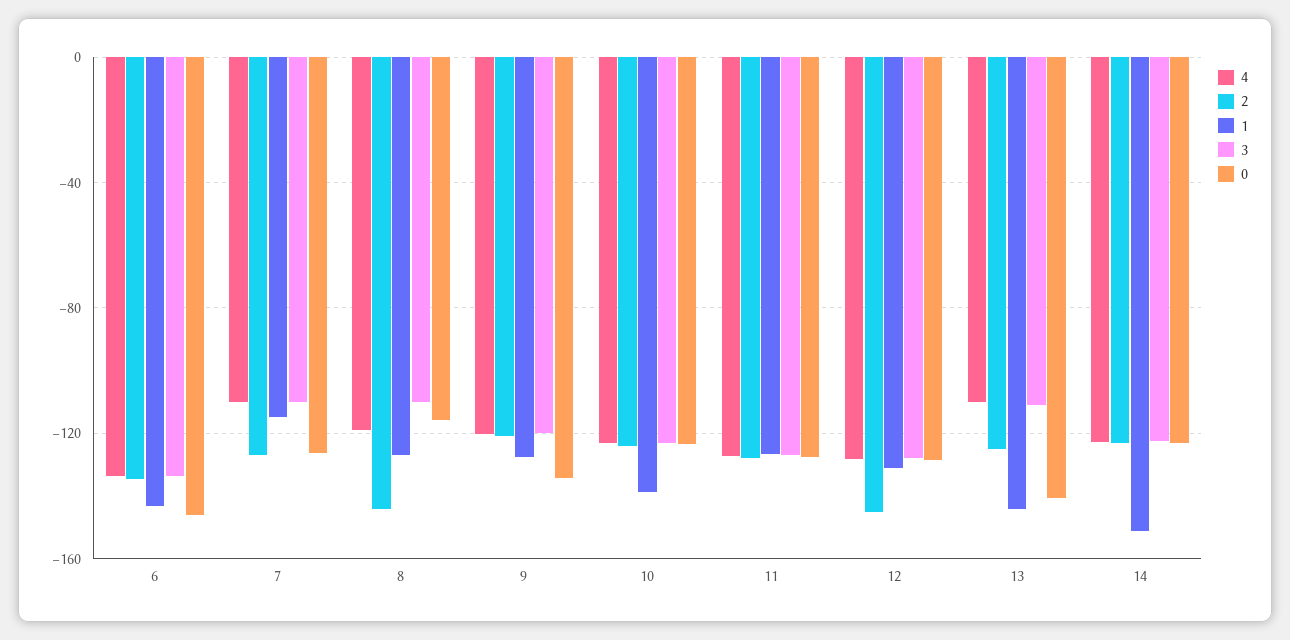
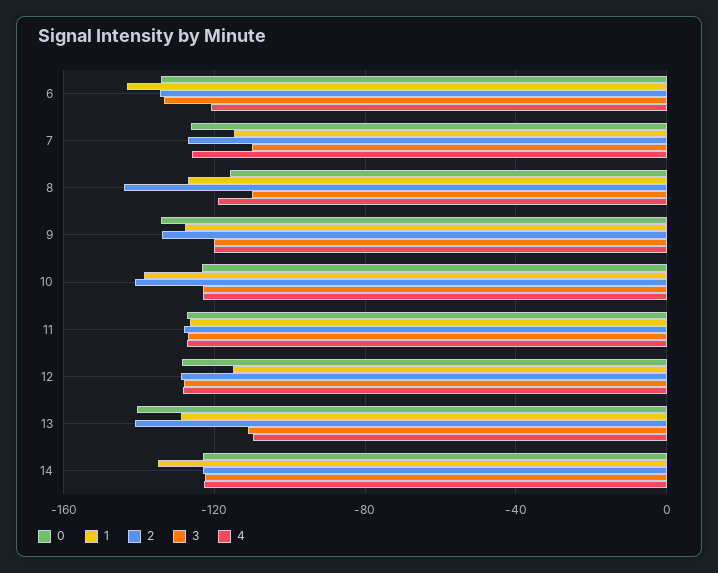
  {
    "4": {
-     "6": -135,
+     "6": -120,
-     "7": -110,
+     "7": -125,
      "8": -120,
      "9": -120,
      "10": -125,
      "11": -125,
      "12": -130,
      "13": -110,
      "14": -125
    },
    "2": {
      "6": -135,
      "7": -125,
      "8": -145,
-     "9": -120,
+     "9": -135,
-     "10": -125,
+     "10": -140,
      "11": -130,
-     "12": -145,
+     "12": -130,
-     "13": -125,
+     "13": -140,
      "14": -125
    },
    "1": {
      "6": -145,
      "7": -115,
      "8": -125,
      "9": -130,
      "10": -140,
      "11": -125,
-     "12": -130,
+     "12": -115,
-     "13": -145,
+     "13": -130,
-     "14": -150
+     "14": -135
    },
    "3": {
      "6": -135,
      "7": -110,
      "8": -110,
      "9": -120,
      "10": -125,
      "11": -125,
      "12": -130,
      "13": -110,
      "14": -125
    },
    "0": {
-     "6": -145,
+     "6": -135,
      "7": -125,
      "8": -115,
      "9": -135,
      "10": -125,
      "11": -125,
      "12": -130,
      "13": -140,
      "14": -125
    }
  }

